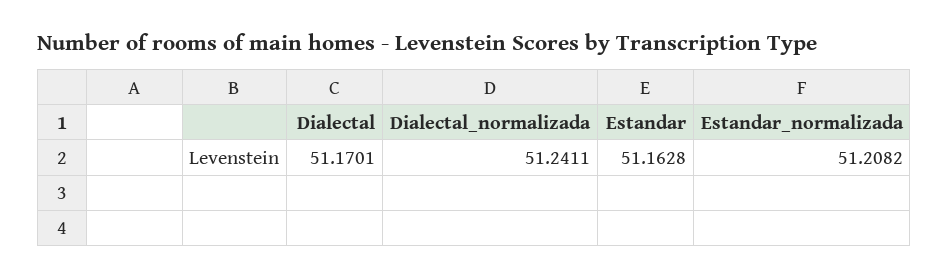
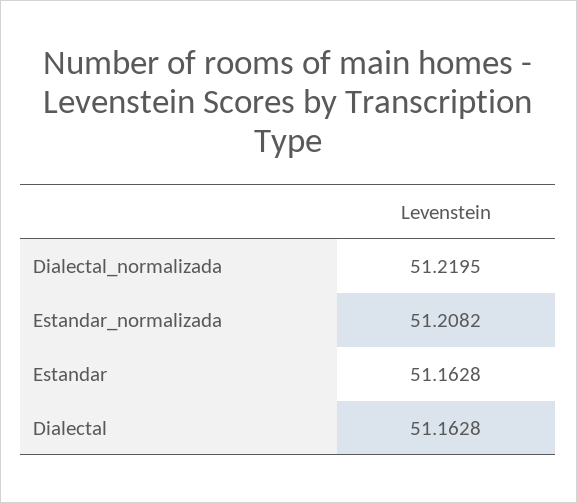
  {
-   "Dialectal": 51.1701,
+   "Dialectal": 51.1628,
-   "Dialectal_normalizada": 51.2411,
+   "Dialectal_normalizada": 51.2195,
    "Estandar": 51.1628,
    "Estandar_normalizada": 51.2082
  }

